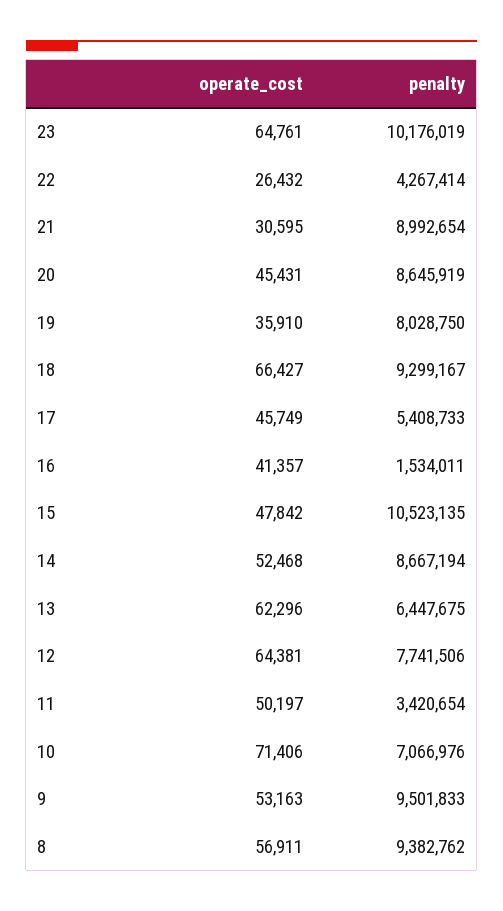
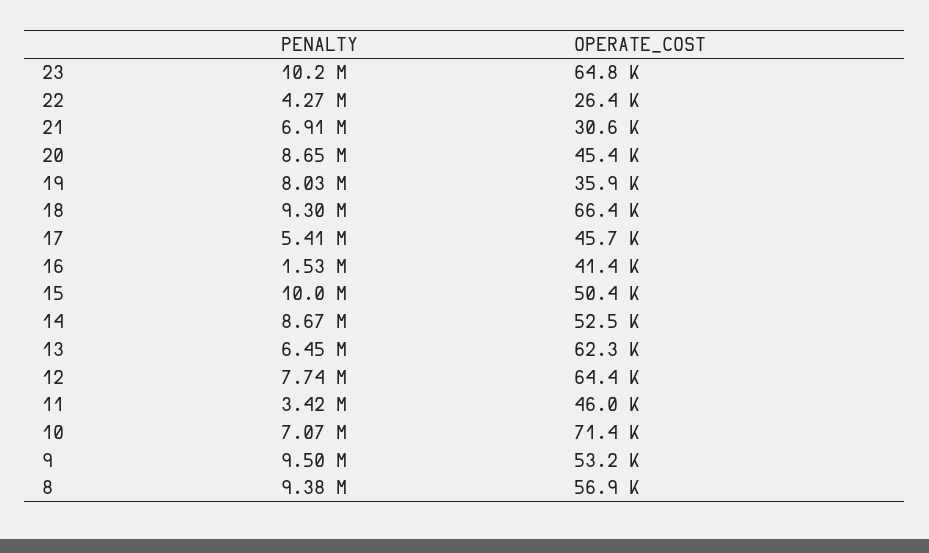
  {
    "operate_cost": {
      "23": 64761,
      "22": 26432,
      "21": 30595,
      "20": 45431,
      "19": 35910,
      "18": 66427,
      "17": 45749,
      "16": 41357,
-     "15": 47842,
+     "15": 50400,
      "14": 52468,
      "13": 62296,
      "12": 64381,
-     "11": 50197,
+     "11": 46000,
      "10": 71406,
      "9": 53163,
      "8": 56911
    },
    "penalty": {
      "23": 10176019,
      "22": 4267414,
-     "21": 8992654,
+     "21": 6910000,
      "20": 8645919,
      "19": 8028750,
      "18": 9299167,
      "17": 5408733,
      "16": 1534011,
-     "15": 10523135,
+     "15": 10000000,
      "14": 8667194,
      "13": 6447675,
      "12": 7741506,
      "11": 3420654,
      "10": 7066976,
      "9": 9501833,
      "8": 9382762
    }
  }

